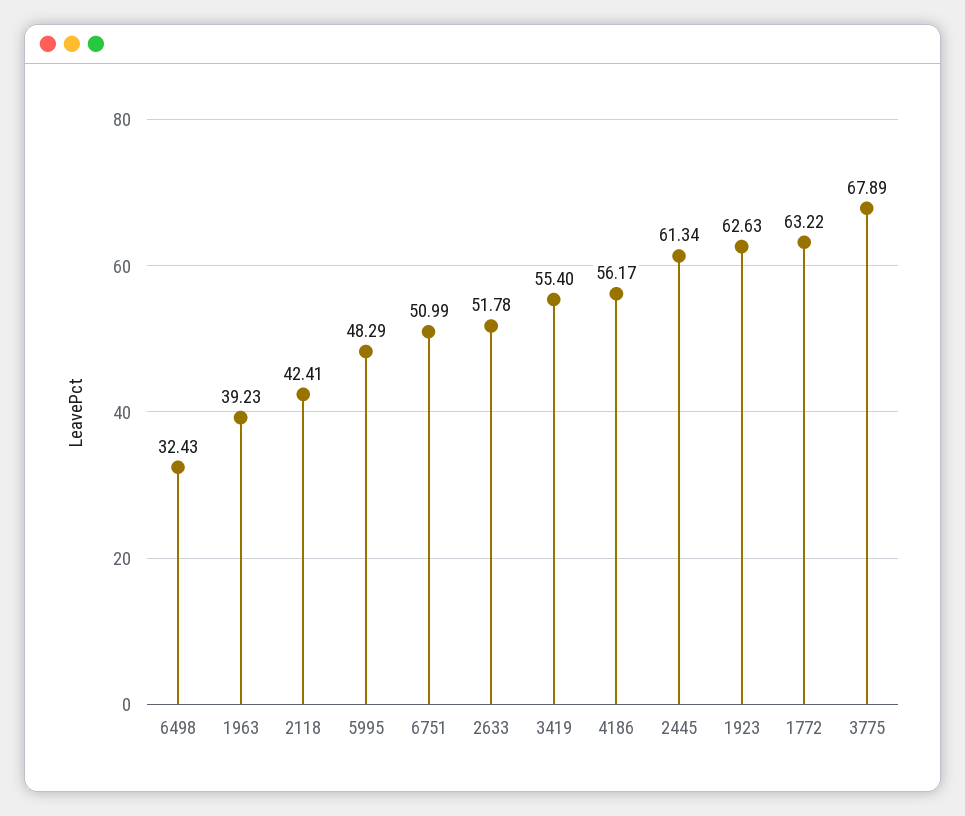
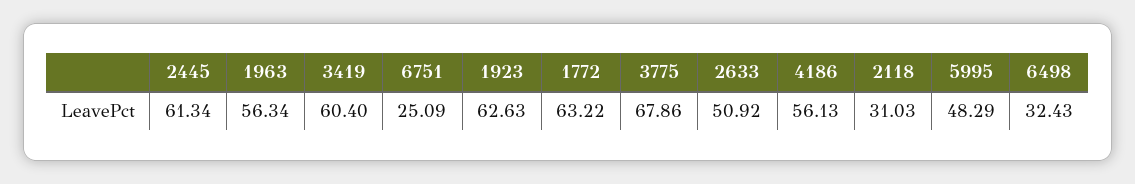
  {
    "6498": 32.43,
-   "1963": 39.23,
+   "1963": 56.34,
-   "2118": 42.41,
+   "2118": 31.03,
    "5995": 48.29,
-   "6751": 50.99,
+   "6751": 25.09,
-   "2633": 51.78,
+   "2633": 50.92,
-   "3419": 55.4,
+   "3419": 60.4,
-   "4186": 56.17,
+   "4186": 56.13,
    "2445": 61.34,
    "1923": 62.63,
    "1772": 63.22,
-   "3775": 67.89
+   "3775": 67.86
  }

